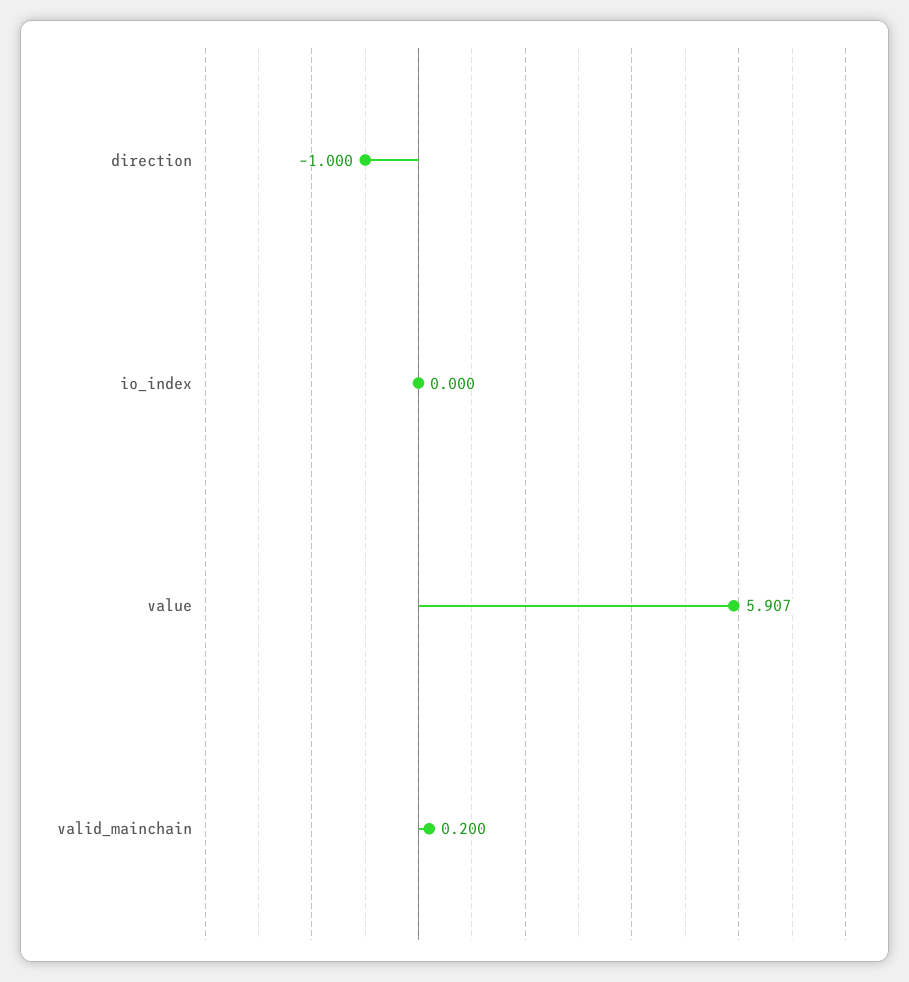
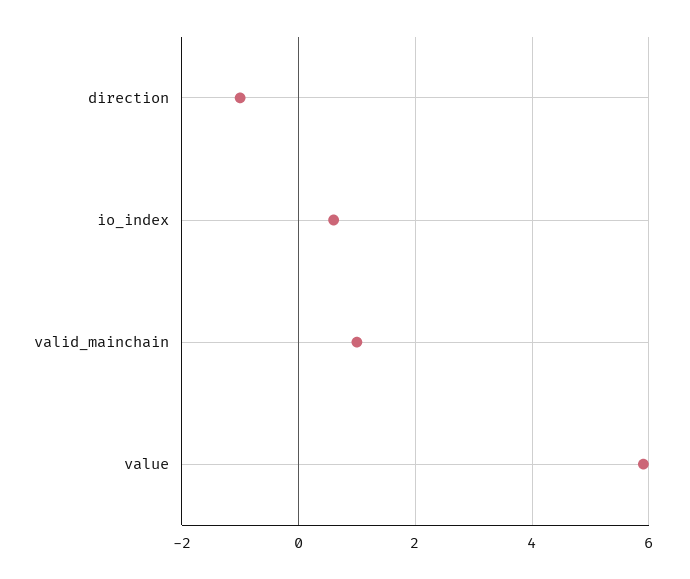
  {
    "direction": -1,
-   "io_index": 0,
+   "io_index": 0.6,
    "value": 5.907,
-   "valid_mainchain": 0.2
+   "valid_mainchain": 1
  }

